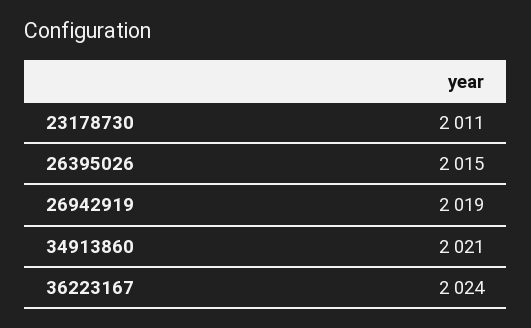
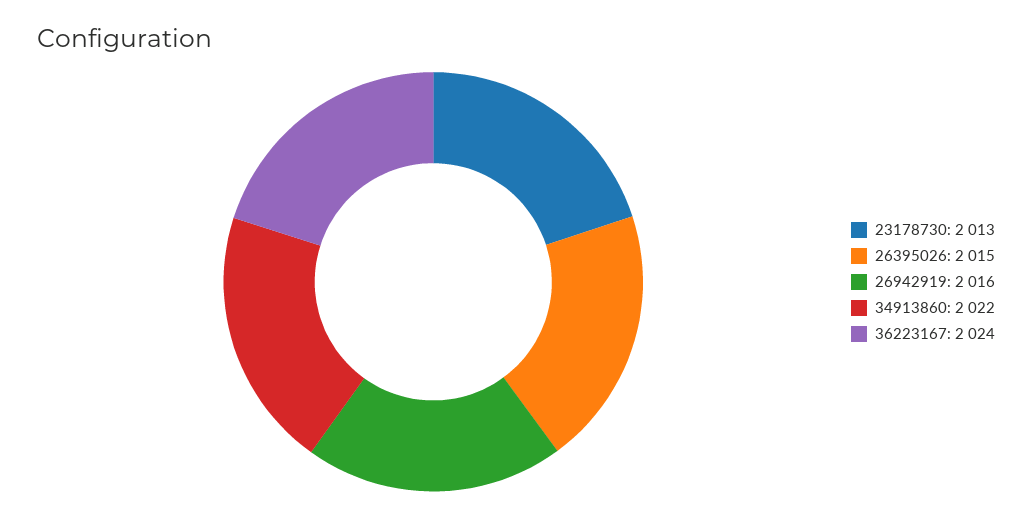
  {
-   "23178730": 2011,
+   "23178730": 2013,
    "26395026": 2015,
-   "26942919": 2019,
+   "26942919": 2016,
-   "34913860": 2021,
+   "34913860": 2022,
    "36223167": 2024
  }

